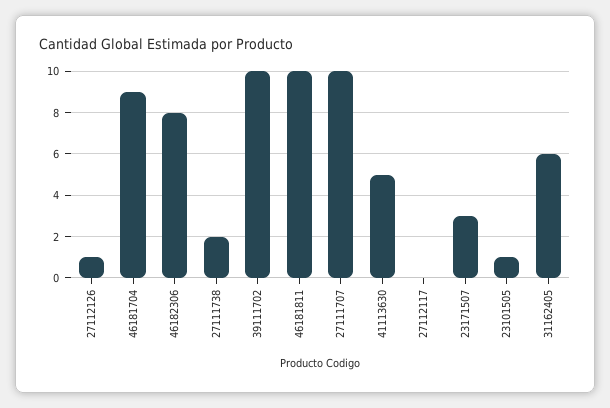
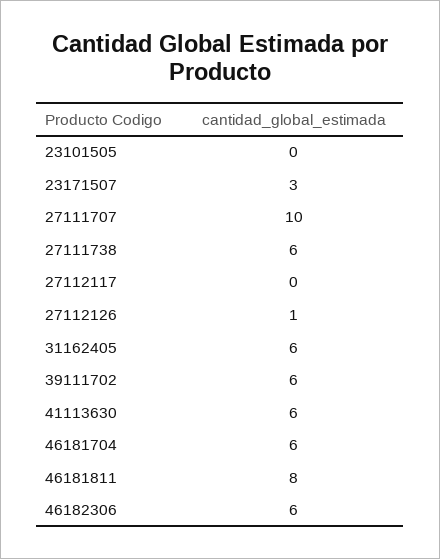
  {
    "27112126": 1,
-   "46181704": 9,
+   "46181704": 6,
-   "46182306": 8,
+   "46182306": 6,
-   "27111738": 2,
+   "27111738": 6,
-   "39111702": 10,
+   "39111702": 6,
-   "46181811": 10,
+   "46181811": 8,
    "27111707": 10,
-   "41113630": 5,
+   "41113630": 6,
    "27112117": 0,
    "23171507": 3,
-   "23101505": 1,
+   "23101505": 0,
    "31162405": 6
  }

